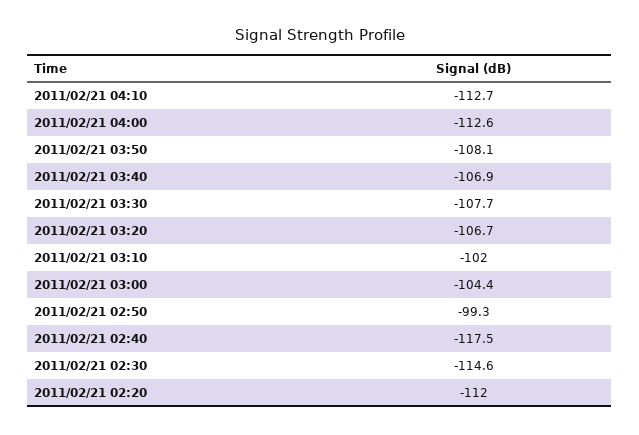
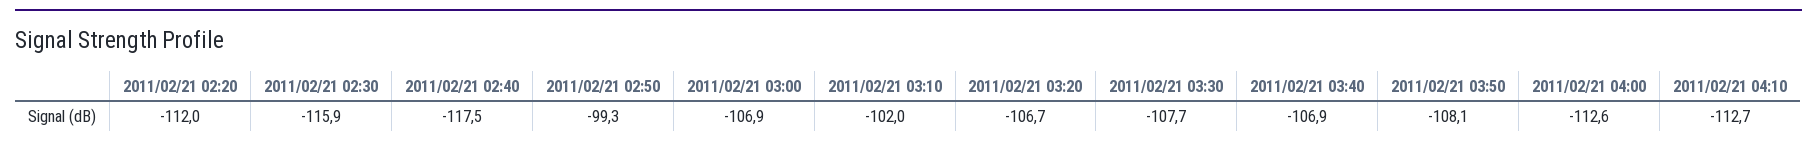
  {
    "2011/02/21 04:10": -112.7,
    "2011/02/21 04:00": -112.6,
    "2011/02/21 03:50": -108.1,
    "2011/02/21 03:40": -106.9,
    "2011/02/21 03:30": -107.7,
    "2011/02/21 03:20": -106.7,
    "2011/02/21 03:10": -102,
-   "2011/02/21 03:00": -104.4,
+   "2011/02/21 03:00": -106.9,
    "2011/02/21 02:50": -99.3,
    "2011/02/21 02:40": -117.5,
-   "2011/02/21 02:30": -114.6,
+   "2011/02/21 02:30": -115.9,
    "2011/02/21 02:20": -112
  }

